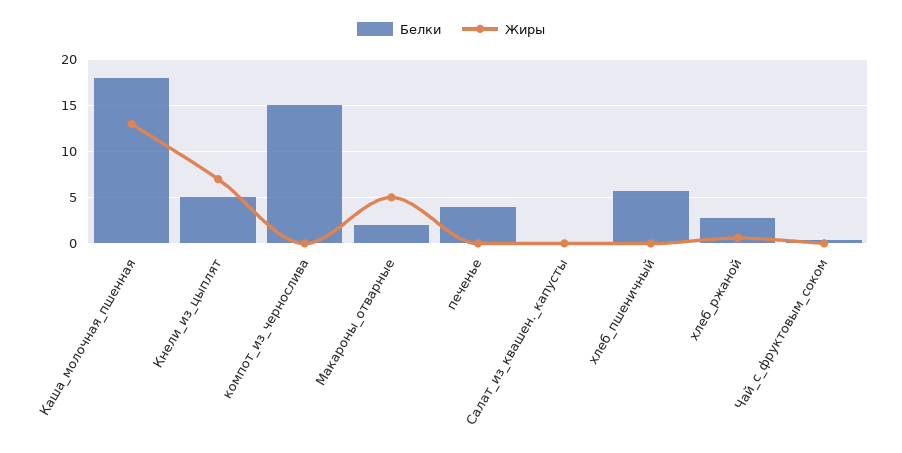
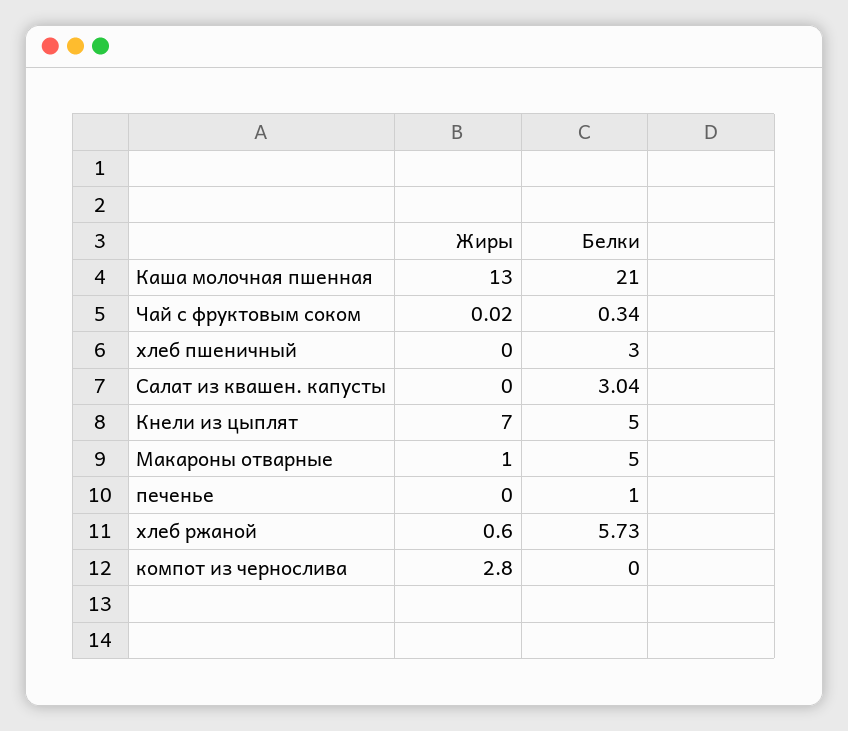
  {
    "Белки": {
-     "Каша_молочная_пшенная": 18,
+     "Каша_молочная_пшенная": 21,
      "Кнели_из_цыплят": 5,
-     "компот_из_чернослива": 15,
+     "компот_из_чернослива": 0,
-     "Макароны_отварные": 2,
+     "Макароны_отварные": 5,
-     "печенье": 4,
+     "печенье": 1,
-     "Салат_из_квашен._капусты": 0,
+     "Салат_из_квашен._капусты": 3.04,
-     "хлеб_пшеничный": 6,
+     "хлеб_пшеничный": 3,
-     "хлеб_ржаной": 3,
+     "хлеб_ржаной": 5.73,
      "Чай_с_фруктовым_соком": 0.34
    },
    "Жиры": {
      "Каша_молочная_пшенная": 13,
      "Кнели_из_цыплят": 7,
-     "компот_из_чернослива": 0,
+     "компот_из_чернослива": 2.8,
-     "Макароны_отварные": 5,
+     "Макароны_отварные": 1,
      "печенье": 0,
      "Салат_из_квашен._капусты": 0,
      "хлеб_пшеничный": 0,
      "хлеб_ржаной": 0.6,
      "Чай_с_фруктовым_соком": 0.02
    }
  }

